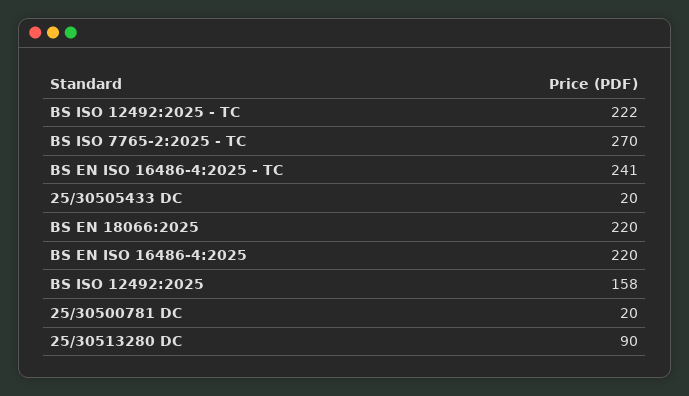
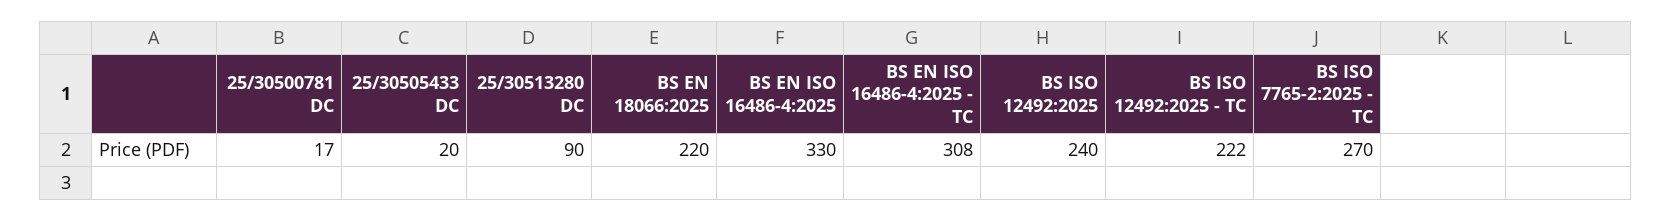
  {
    "BS ISO 12492:2025 - TC": 222,
    "BS ISO 7765-2:2025 - TC": 270,
-   "BS EN ISO 16486-4:2025 - TC": 241,
+   "BS EN ISO 16486-4:2025 - TC": 308,
    "25/30505433 DC": 20,
    "BS EN 18066:2025": 220,
-   "BS EN ISO 16486-4:2025": 220,
+   "BS EN ISO 16486-4:2025": 330,
-   "BS ISO 12492:2025": 158,
+   "BS ISO 12492:2025": 240,
-   "25/30500781 DC": 20,
+   "25/30500781 DC": 17,
    "25/30513280 DC": 90
  }

